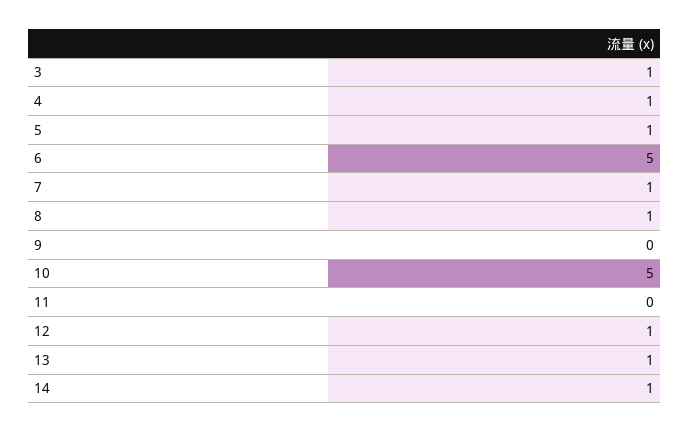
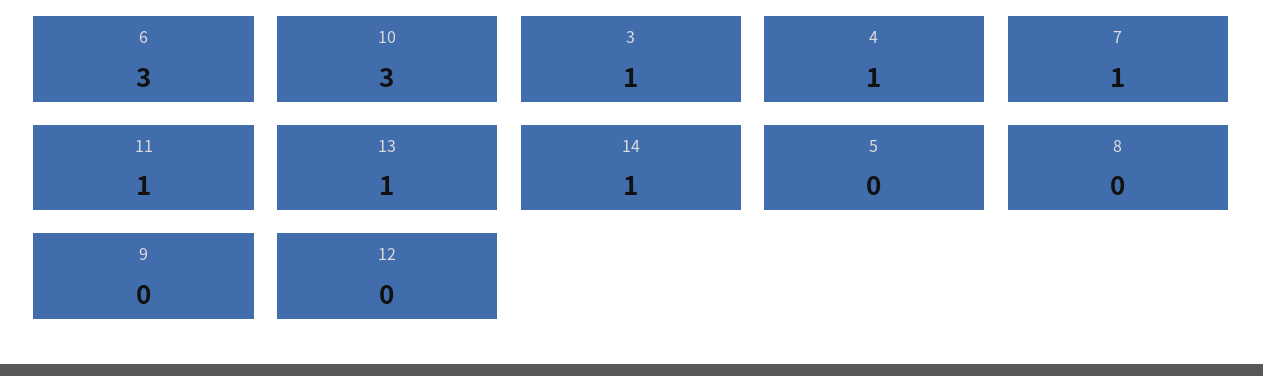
  {
    "3": 1,
    "4": 1,
-   "5": 1,
+   "5": 0,
-   "6": 5,
+   "6": 3,
    "7": 1,
-   "8": 1,
+   "8": 0,
    "9": 0,
-   "10": 5,
+   "10": 3,
-   "11": 0,
+   "11": 1,
-   "12": 1,
+   "12": 0,
    "13": 1,
    "14": 1
  }

